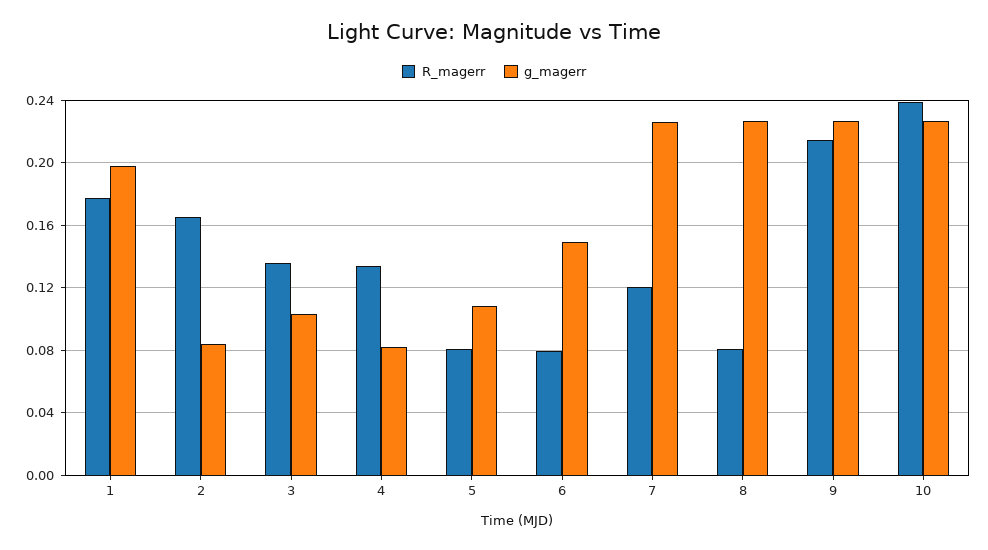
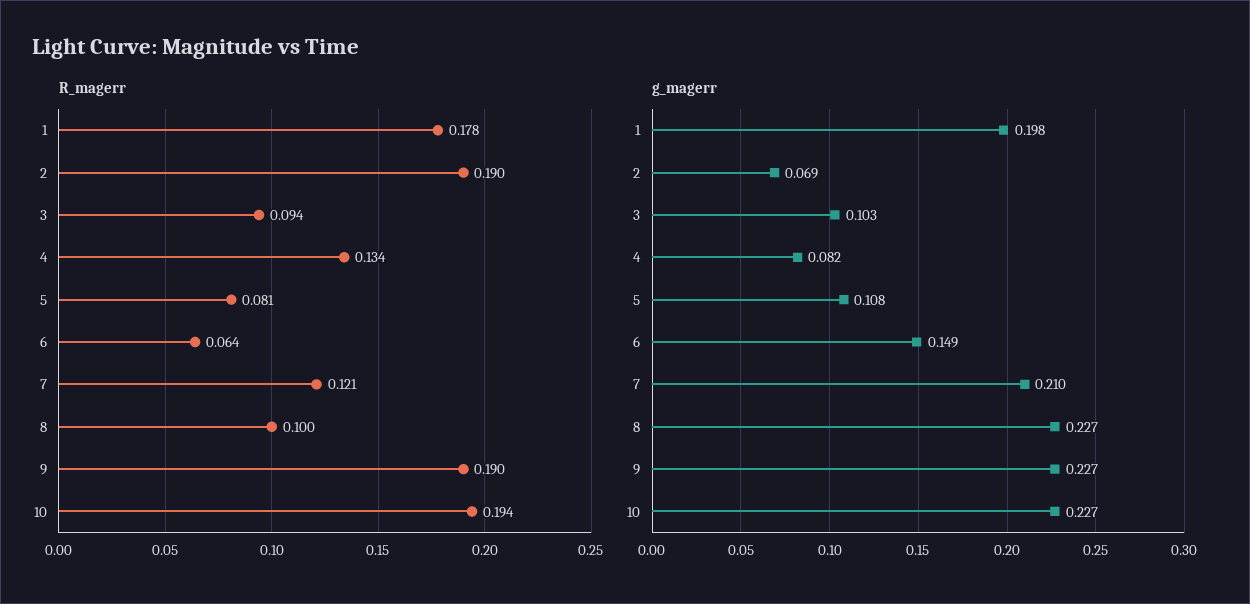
  {
    "R_magerr": {
      "1": 0.178,
-     "2": 0.165,
+     "2": 0.19,
-     "3": 0.135,
+     "3": 0.094,
      "4": 0.134,
      "5": 0.081,
-     "6": 0.08,
+     "6": 0.064,
      "7": 0.121,
-     "8": 0.08,
+     "8": 0.1,
-     "9": 0.215,
+     "9": 0.19,
-     "10": 0.24
+     "10": 0.194
    },
    "g_magerr": {
      "1": 0.198,
-     "2": 0.085,
+     "2": 0.069,
      "3": 0.103,
      "4": 0.082,
      "5": 0.108,
      "6": 0.149,
-     "7": 0.225,
+     "7": 0.21,
      "8": 0.227,
      "9": 0.227,
      "10": 0.227
    }
  }

